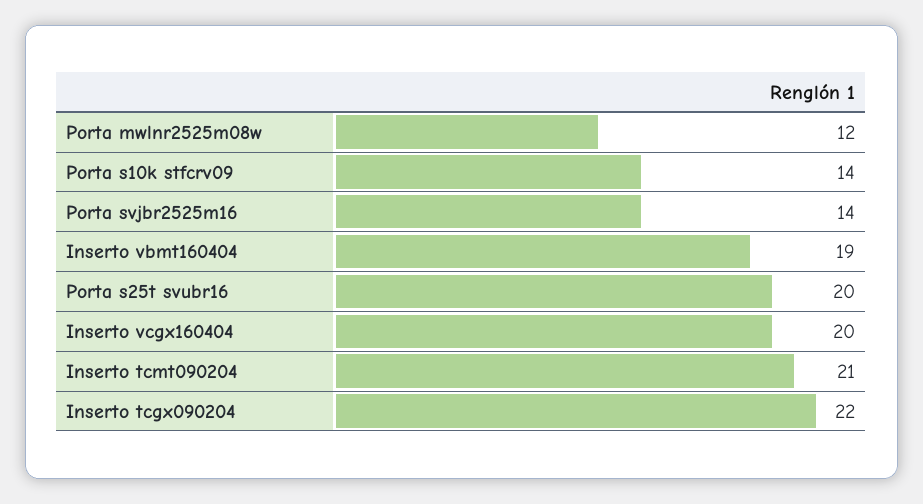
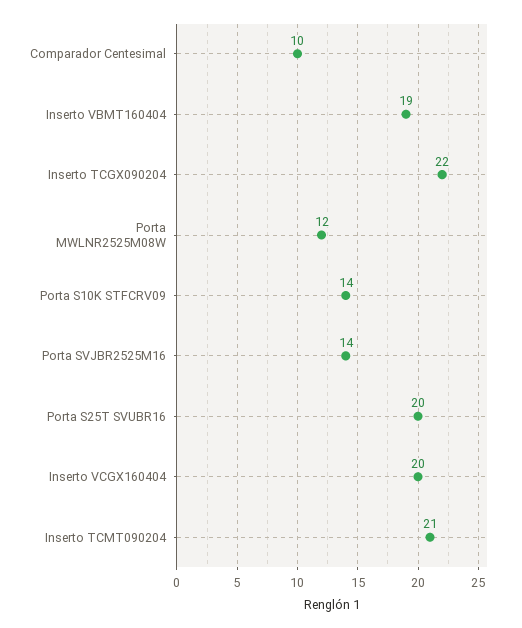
  {
    "Porta mwlnr2525m08w": 12,
    "Porta s10k stfcrv09": 14,
    "Porta svjbr2525m16": 14,
    "Inserto vbmt160404": 19,
    "Porta s25t svubr16": 20,
    "Inserto vcgx160404": 20,
    "Inserto tcmt090204": 21,
-   "Inserto tcgx090204": 22
+   "Inserto tcgx090204": 22,
+   "Comparador Centesimal": 10
  }

